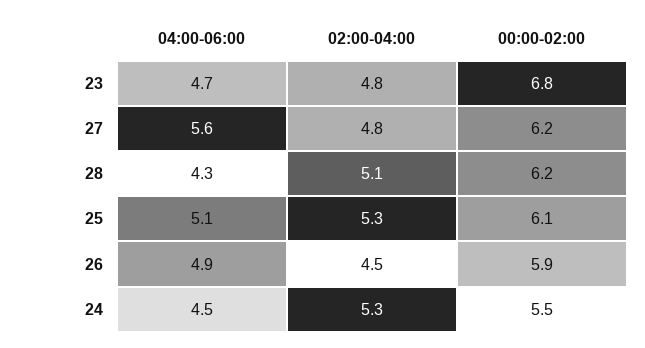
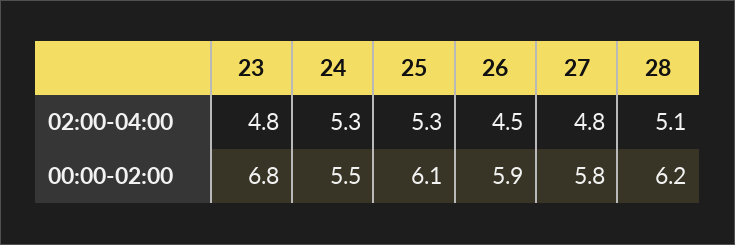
  {
-   "04:00-06:00": {
-     "23": 4.7,
-     "27": 5.6,
-     "28": 4.3,
-     "25": 5.1,
-     "26": 4.9,
-     "24": 4.5
-   },
    "02:00-04:00": {
      "23": 4.8,
      "27": 4.8,
      "28": 5.1,
      "25": 5.3,
      "26": 4.5,
      "24": 5.3
    },
    "00:00-02:00": {
      "23": 6.8,
-     "27": 6.2,
+     "27": 5.8,
      "28": 6.2,
      "25": 6.1,
      "26": 5.9,
      "24": 5.5
    }
  }

